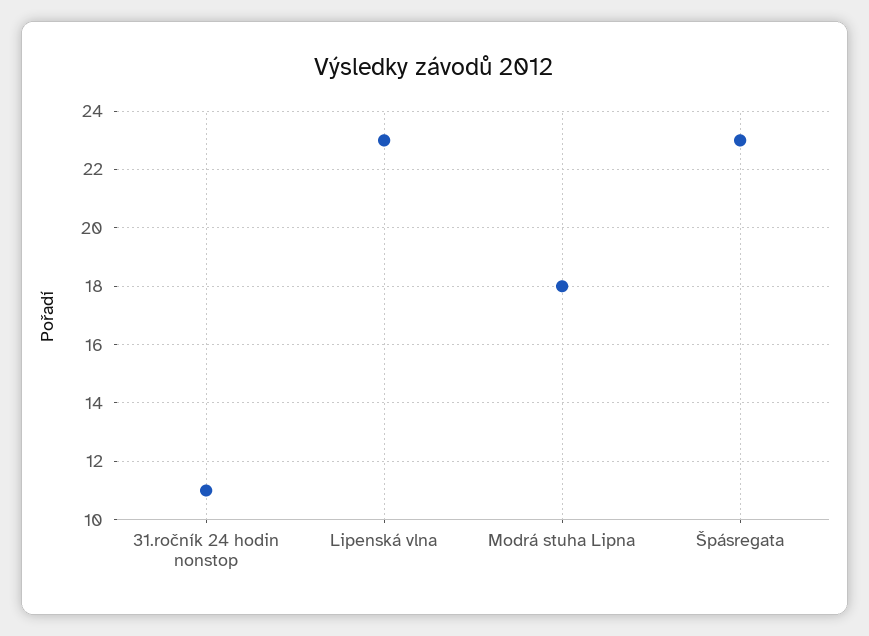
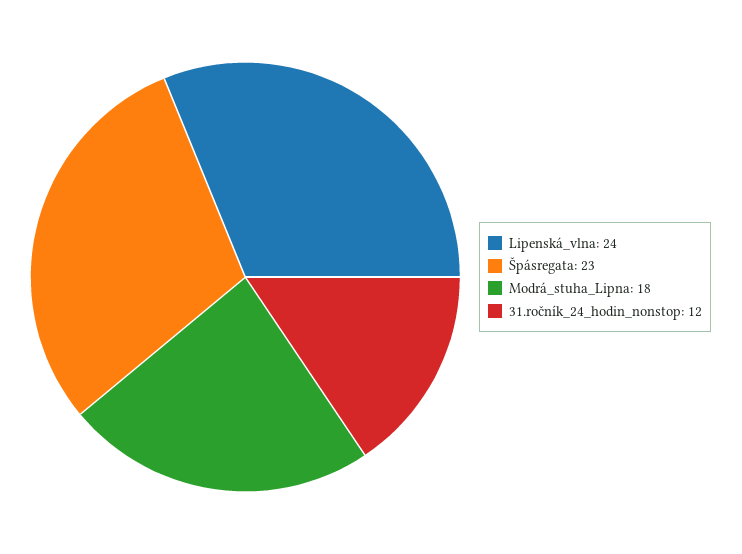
  {
-   "31.ročník 24 hodin nonstop": 11,
+   "31.ročník 24 hodin nonstop": 12,
-   "Lipenská vlna": 23,
+   "Lipenská vlna": 24,
    "Modrá stuha Lipna": 18,
    "Špásregata": 23
  }

